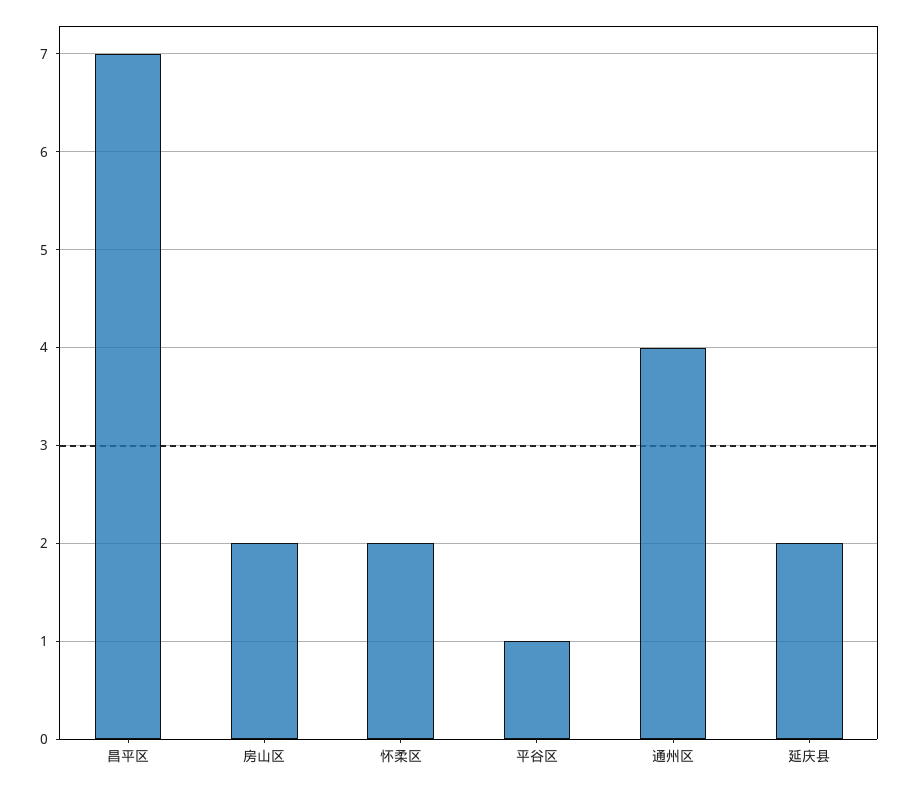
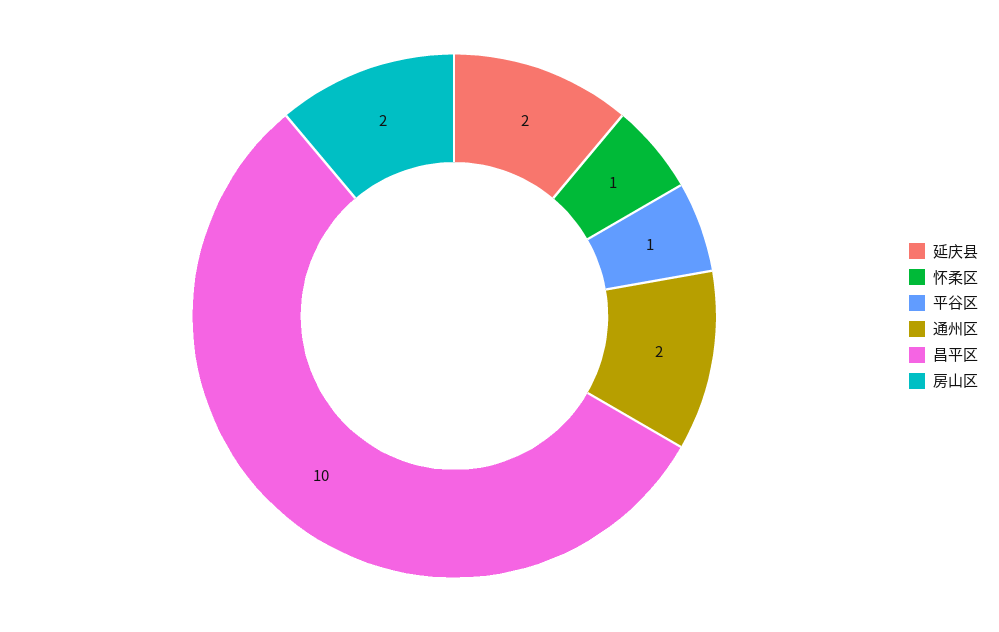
  {
-   "昌平区": 7,
+   "昌平区": 10,
    "房山区": 2,
-   "怀柔区": 2,
+   "怀柔区": 1,
    "平谷区": 1,
-   "通州区": 4,
+   "通州区": 2,
    "延庆县": 2
  }

